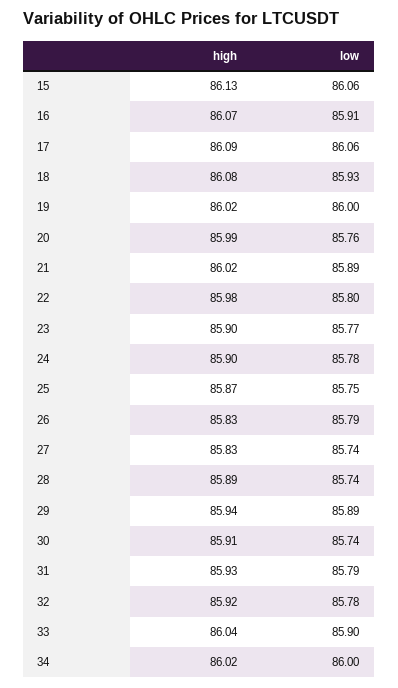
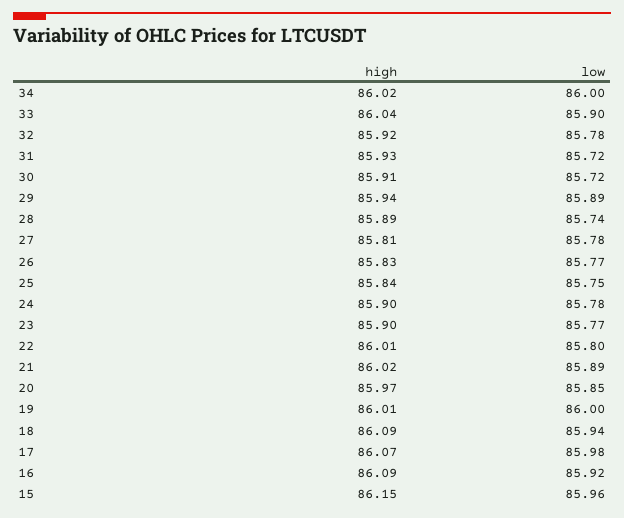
  {
    "high": {
-     "15": 86.13,
+     "15": 86.15,
-     "16": 86.07,
+     "16": 86.09,
-     "17": 86.09,
+     "17": 86.07,
-     "18": 86.08,
+     "18": 86.09,
-     "19": 86.02,
+     "19": 86.01,
-     "20": 85.99,
+     "20": 85.97,
      "21": 86.02,
-     "22": 85.98,
+     "22": 86.01,
      "23": 85.9,
      "24": 85.9,
-     "25": 85.87,
+     "25": 85.84,
      "26": 85.83,
-     "27": 85.83,
+     "27": 85.81,
      "28": 85.89,
      "29": 85.94,
      "30": 85.91,
      "31": 85.93,
      "32": 85.92,
      "33": 86.04,
      "34": 86.02
    },
    "low": {
-     "15": 86.06,
+     "15": 85.96,
-     "16": 85.91,
+     "16": 85.92,
-     "17": 86.06,
+     "17": 85.98,
-     "18": 85.93,
+     "18": 85.94,
      "19": 86,
-     "20": 85.76,
+     "20": 85.85,
      "21": 85.89,
      "22": 85.8,
      "23": 85.77,
      "24": 85.78,
      "25": 85.75,
-     "26": 85.79,
+     "26": 85.77,
-     "27": 85.74,
+     "27": 85.78,
      "28": 85.74,
      "29": 85.89,
-     "30": 85.74,
+     "30": 85.72,
-     "31": 85.79,
+     "31": 85.72,
      "32": 85.78,
      "33": 85.9,
      "34": 86
    }
  }

